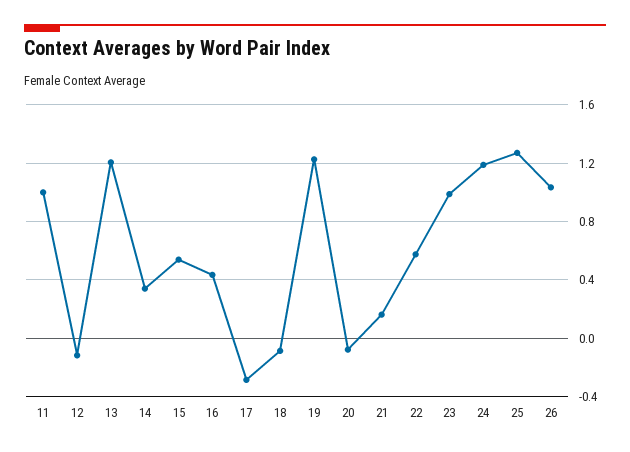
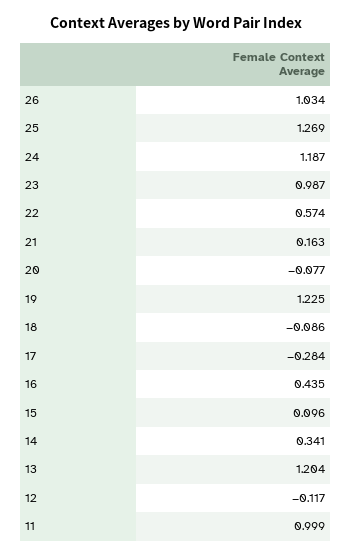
  {
    "11": 0.999,
    "12": -0.117,
    "13": 1.204,
    "14": 0.341,
-   "15": 0.55,
+   "15": 0.096,
    "16": 0.435,
    "17": -0.284,
    "18": -0.086,
    "19": 1.225,
    "20": -0.077,
    "21": 0.163,
    "22": 0.574,
    "23": 0.987,
    "24": 1.187,
    "25": 1.269,
    "26": 1.034
  }

